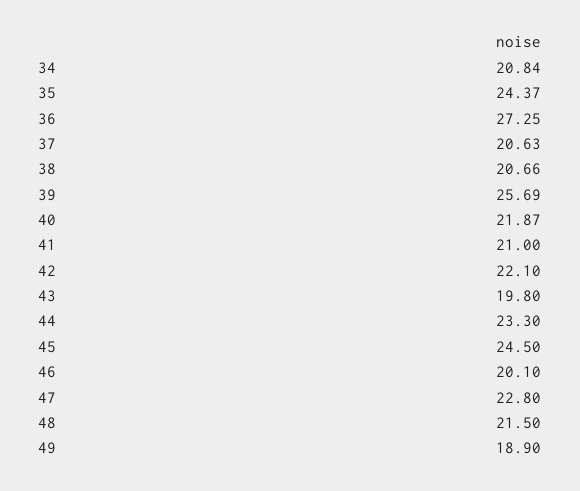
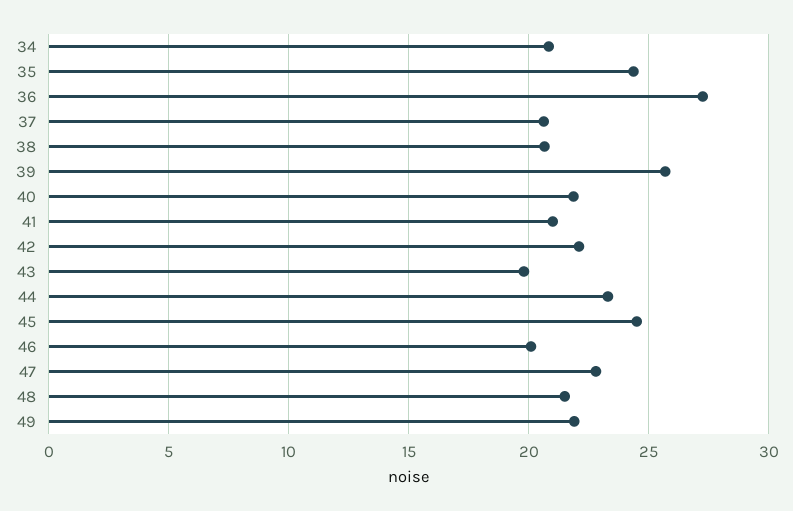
  {
    "34": 20.84,
    "35": 24.37,
    "36": 27.25,
    "37": 20.63,
    "38": 20.66,
    "39": 25.69,
    "40": 21.87,
    "41": 21,
    "42": 22.1,
    "43": 19.8,
    "44": 23.3,
    "45": 24.5,
    "46": 20.1,
    "47": 22.8,
    "48": 21.5,
-   "49": 18.9
+   "49": 22
  }

